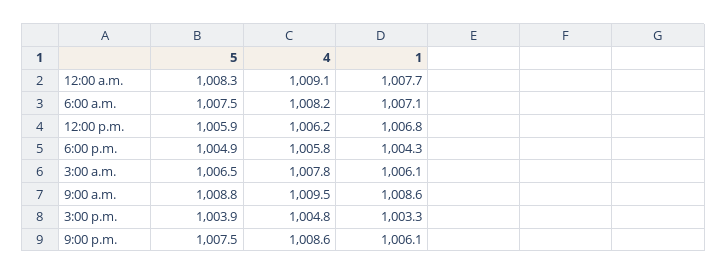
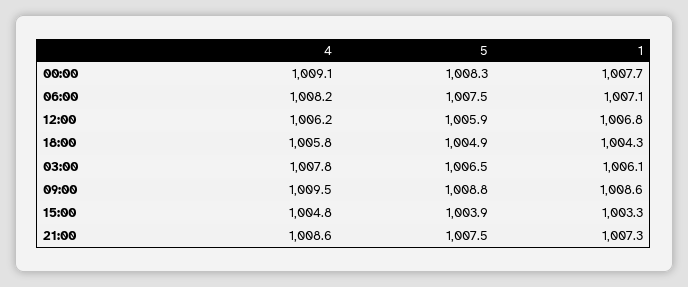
  {
    "5": {
      "12:00 a.m.": 1008.3,
      "6:00 a.m.": 1007.5,
      "12:00 p.m.": 1005.9,
      "6:00 p.m.": 1004.9,
      "3:00 a.m.": 1006.5,
      "9:00 a.m.": 1008.8,
      "3:00 p.m.": 1003.9,
      "9:00 p.m.": 1007.5
    },
    "4": {
      "12:00 a.m.": 1009.1,
      "6:00 a.m.": 1008.2,
      "12:00 p.m.": 1006.2,
      "6:00 p.m.": 1005.8,
      "3:00 a.m.": 1007.8,
      "9:00 a.m.": 1009.5,
      "3:00 p.m.": 1004.8,
      "9:00 p.m.": 1008.6
    },
    "1": {
      "12:00 a.m.": 1007.7,
      "6:00 a.m.": 1007.1,
      "12:00 p.m.": 1006.8,
      "6:00 p.m.": 1004.3,
      "3:00 a.m.": 1006.1,
      "9:00 a.m.": 1008.6,
      "3:00 p.m.": 1003.3,
-     "9:00 p.m.": 1006.1
+     "9:00 p.m.": 1007.3
    }
  }

